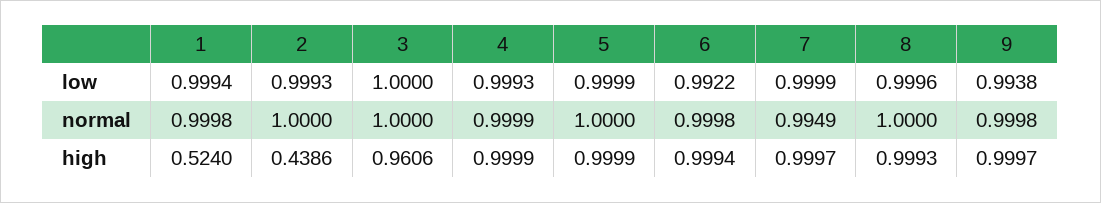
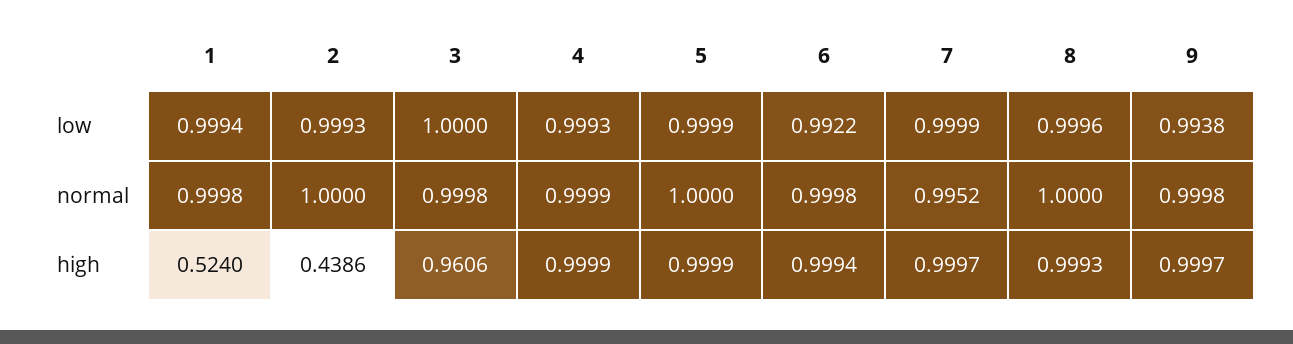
  {
    "1": {
      "low": 0.9994,
      "normal": 0.9998,
      "high": 0.524
    },
    "2": {
      "low": 0.9993,
      "normal": 1,
      "high": 0.4386
    },
    "3": {
      "low": 1,
-     "normal": 1,
+     "normal": 0.9998,
      "high": 0.9606
    },
    "4": {
      "low": 0.9993,
      "normal": 0.9999,
      "high": 0.9999
    },
    "5": {
      "low": 0.9999,
      "normal": 1,
      "high": 0.9999
    },
    "6": {
      "low": 0.9922,
      "normal": 0.9998,
      "high": 0.9994
    },
    "7": {
      "low": 0.9999,
-     "normal": 0.9949,
+     "normal": 0.9952,
      "high": 0.9997
    },
    "8": {
      "low": 0.9996,
      "normal": 1,
      "high": 0.9993
    },
    "9": {
      "low": 0.9938,
      "normal": 0.9998,
      "high": 0.9997
    }
  }

